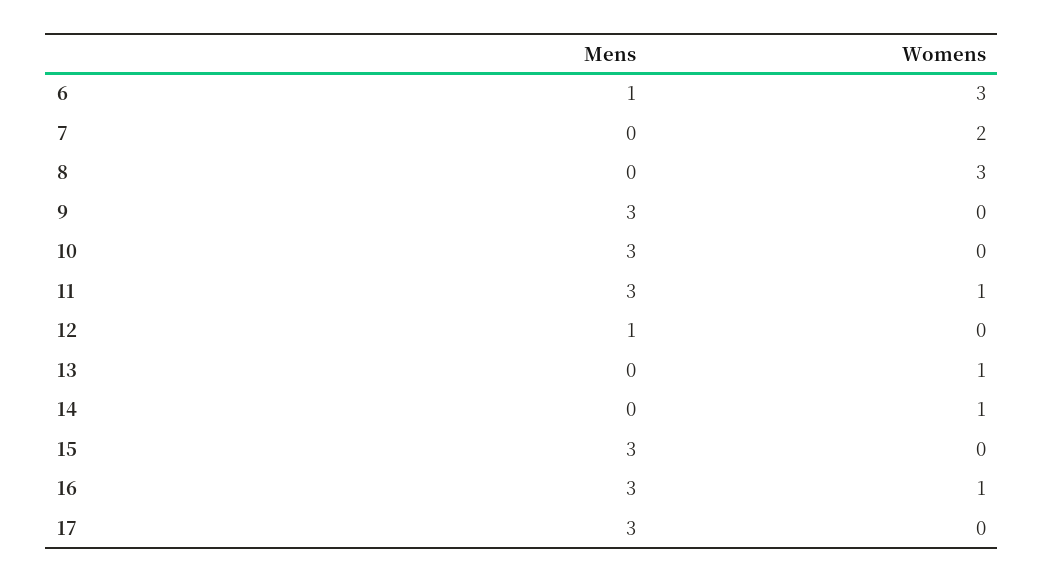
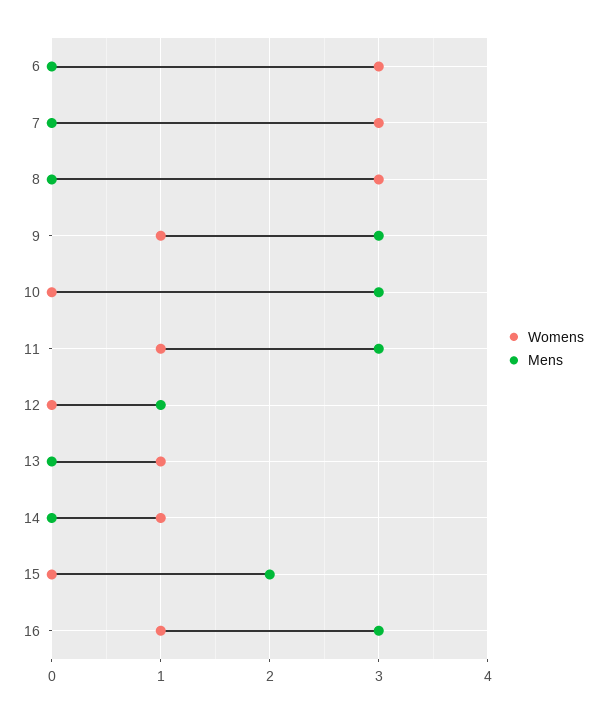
  {
    "Mens": {
-     "6": 1,
+     "6": 0,
      "7": 0,
      "8": 0,
      "9": 3,
      "10": 3,
      "11": 3,
      "12": 1,
      "13": 0,
      "14": 0,
-     "15": 3,
+     "15": 2,
-     "16": 3,
+     "16": 3
-     "17": 3
    },
    "Womens": {
      "6": 3,
-     "7": 2,
+     "7": 3,
      "8": 3,
-     "9": 0,
+     "9": 1,
      "10": 0,
      "11": 1,
      "12": 0,
      "13": 1,
      "14": 1,
      "15": 0,
-     "16": 1,
+     "16": 1
-     "17": 0
    }
  }

